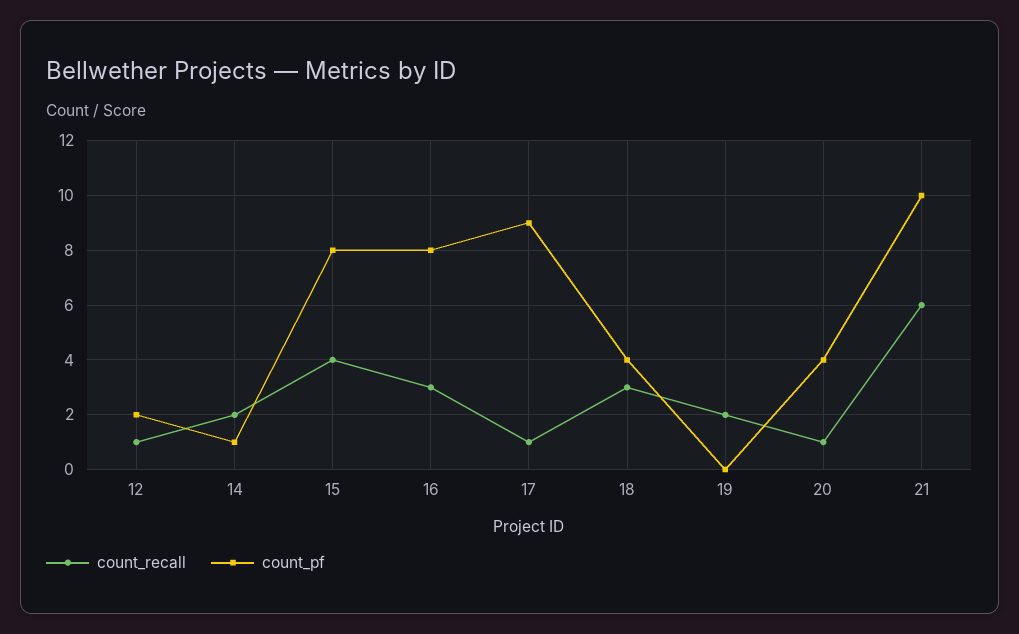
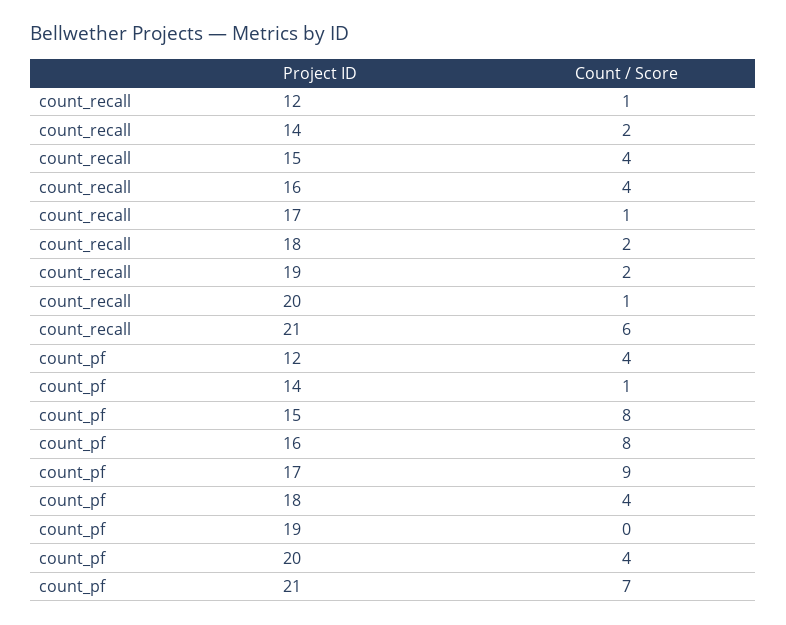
  {
    "count_recall": {
      "12": 1,
      "14": 2,
      "15": 4,
-     "16": 3,
+     "16": 4,
      "17": 1,
-     "18": 3,
+     "18": 2,
      "19": 2,
      "20": 1,
      "21": 6
    },
    "count_pf": {
-     "12": 2,
+     "12": 4,
      "14": 1,
      "15": 8,
      "16": 8,
      "17": 9,
      "18": 4,
      "19": 0,
      "20": 4,
-     "21": 10
+     "21": 7
    }
  }

